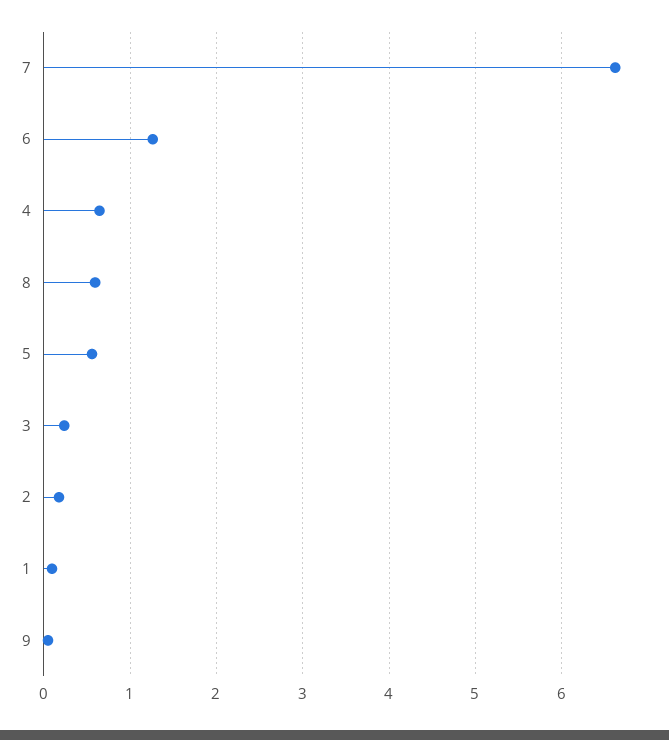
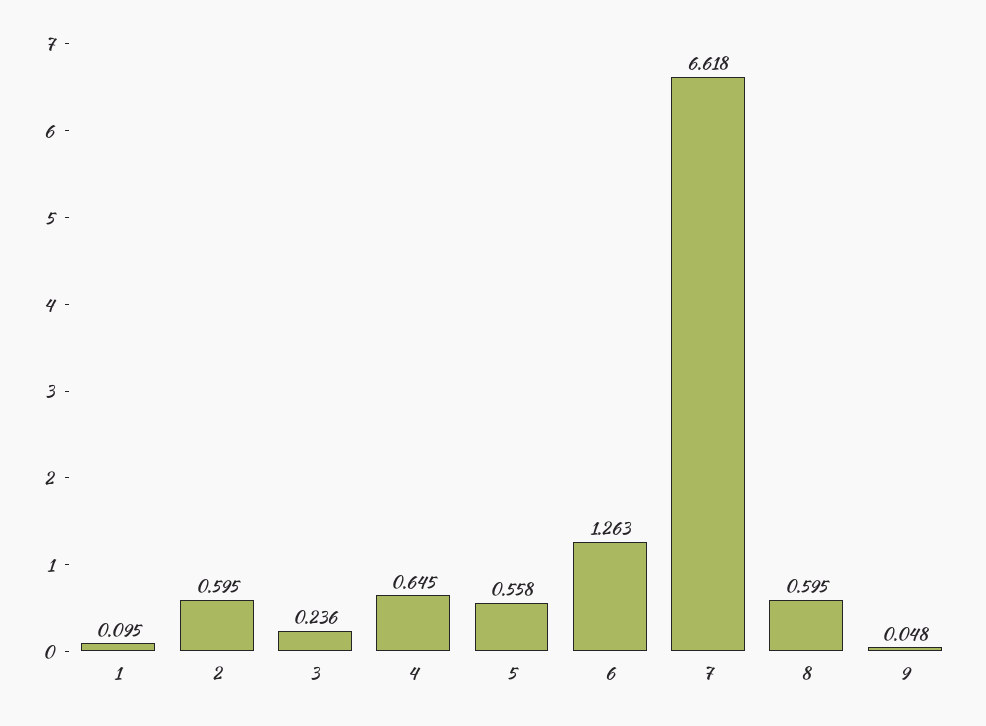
  {
    "7": 6.618,
    "6": 1.263,
    "4": 0.645,
    "8": 0.595,
    "5": 0.558,
    "3": 0.236,
-   "2": 0.2,
+   "2": 0.595,
    "1": 0.095,
    "9": 0.048
  }

